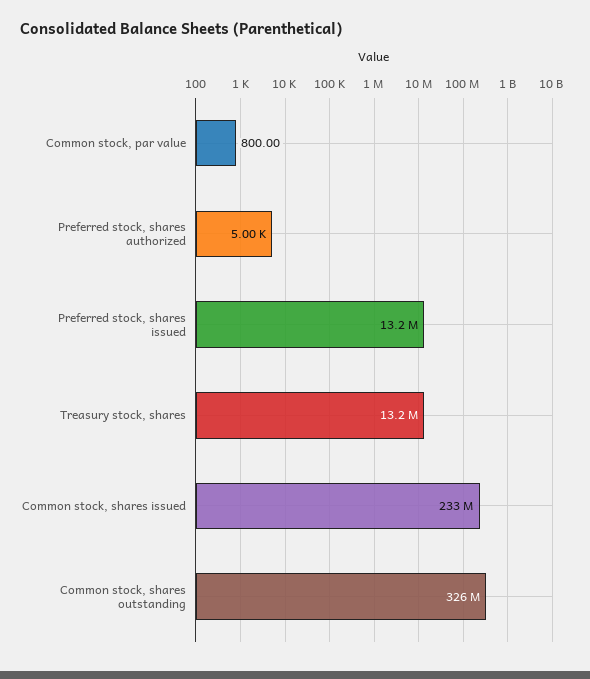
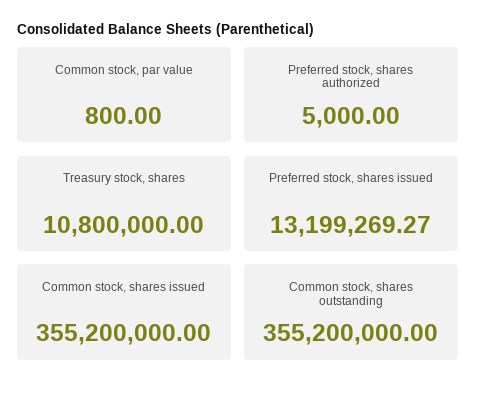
  {
    "Common stock, par value": 800,
    "Preferred stock, shares authorized": 5000,
    "Preferred stock, shares issued": 13199269.27,
-   "Treasury stock, shares": 13200000,
+   "Treasury stock, shares": 10800000,
-   "Common stock, shares issued": 233000000,
+   "Common stock, shares issued": 355200000,
-   "Common stock, shares outstanding": 326000000
+   "Common stock, shares outstanding": 355200000
  }

